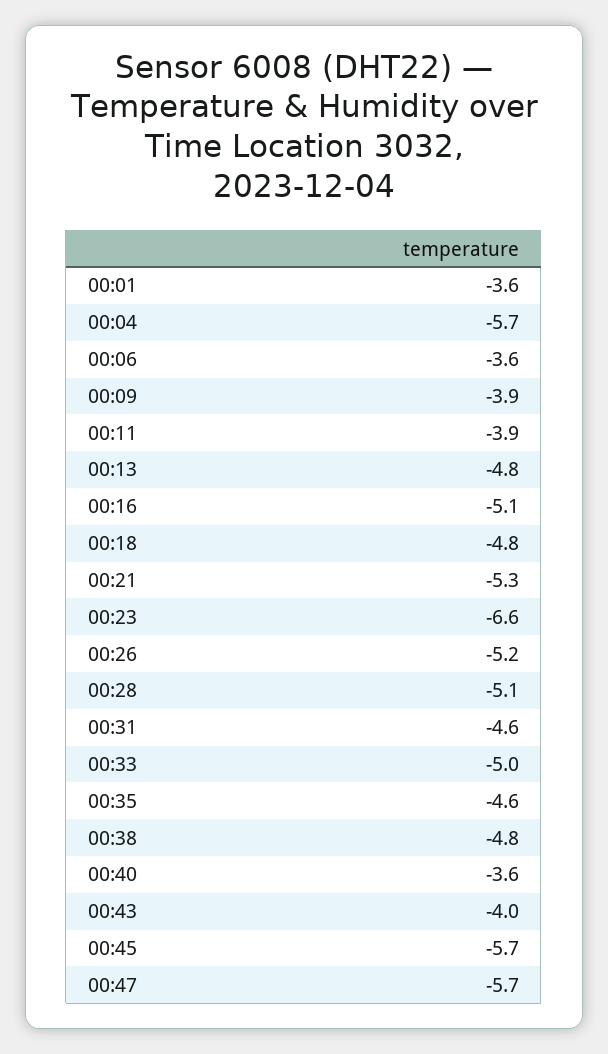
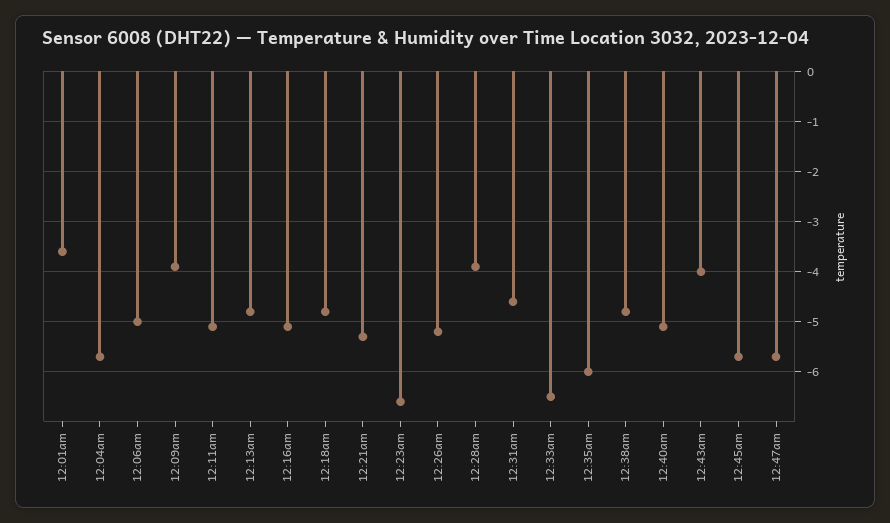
  {
    "00:01": -3.6,
    "00:04": -5.7,
-   "00:06": -3.6,
+   "00:06": -5,
    "00:09": -3.9,
-   "00:11": -3.9,
+   "00:11": -5,
    "00:13": -4.8,
    "00:16": -5.1,
    "00:18": -4.8,
    "00:21": -5.3,
    "00:23": -6.6,
    "00:26": -5.2,
-   "00:28": -5.1,
+   "00:28": -4,
    "00:31": -4.6,
-   "00:33": -5,
+   "00:33": -6.5,
-   "00:35": -4.6,
+   "00:35": -6,
    "00:38": -4.8,
-   "00:40": -3.6,
+   "00:40": -5,
    "00:43": -4,
    "00:45": -5.7,
    "00:47": -5.7
  }

